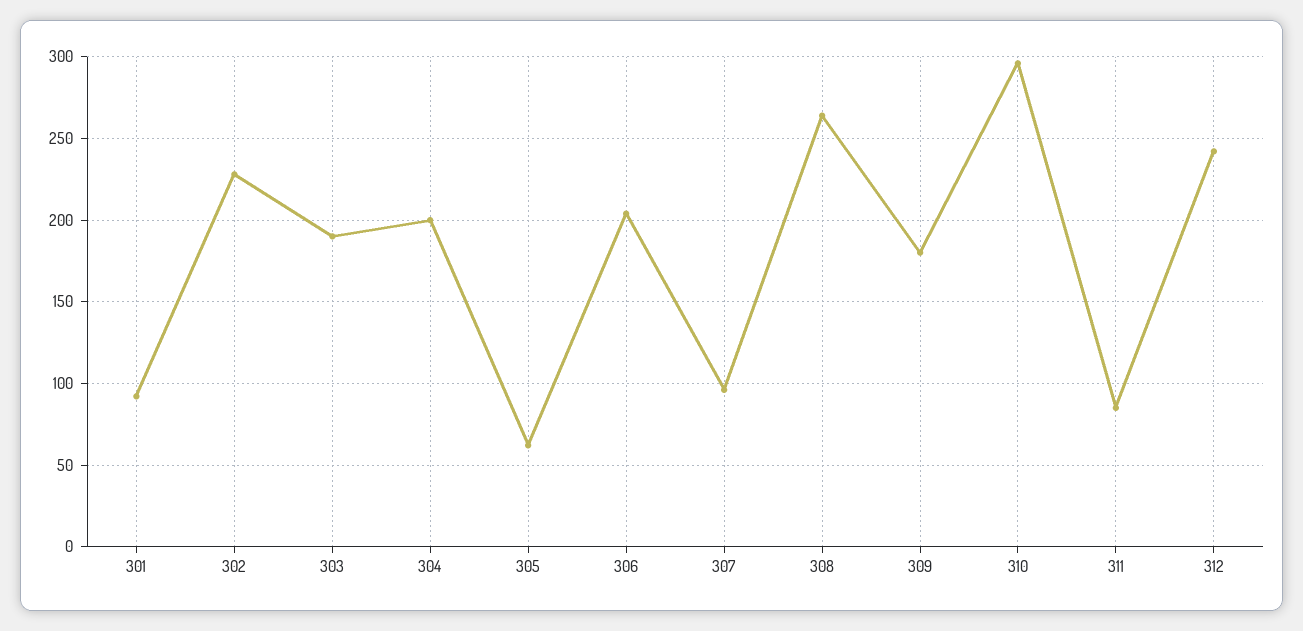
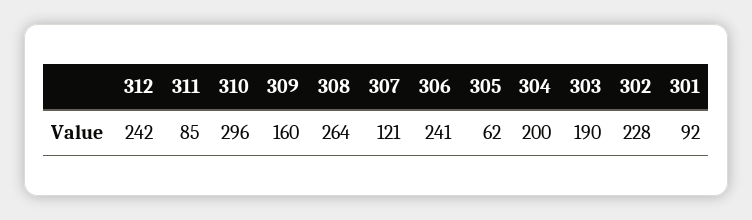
  {
    "301": 92,
    "302": 228,
    "303": 190,
    "304": 200,
    "305": 62,
-   "306": 205,
+   "306": 241,
-   "307": 95,
+   "307": 121,
    "308": 264,
-   "309": 180,
+   "309": 160,
    "310": 296,
    "311": 85,
    "312": 242
  }

